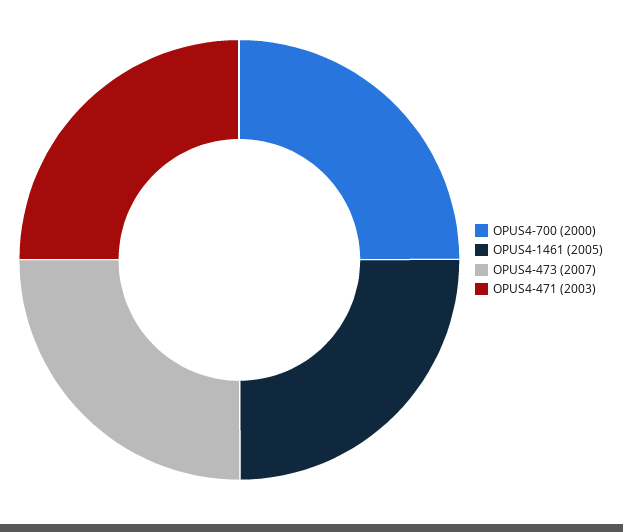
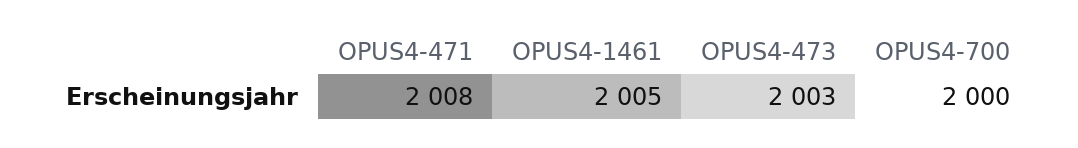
  {
    "OPUS4-700": 2000,
    "OPUS4-1461": 2005,
-   "OPUS4-473": 2007,
+   "OPUS4-473": 2003,
-   "OPUS4-471": 2003
+   "OPUS4-471": 2008
  }

